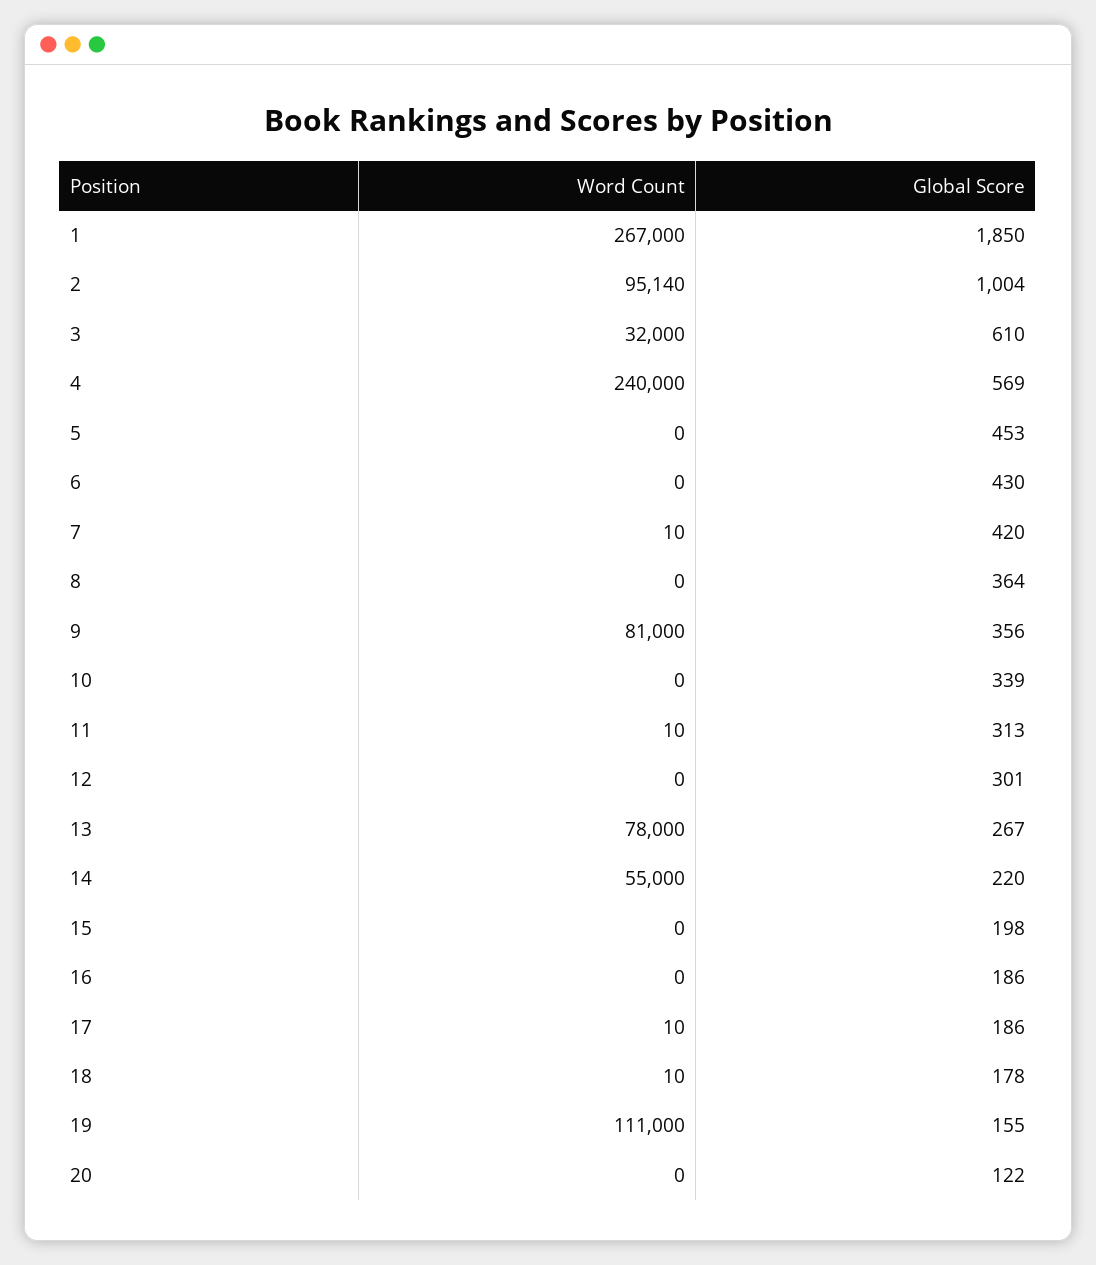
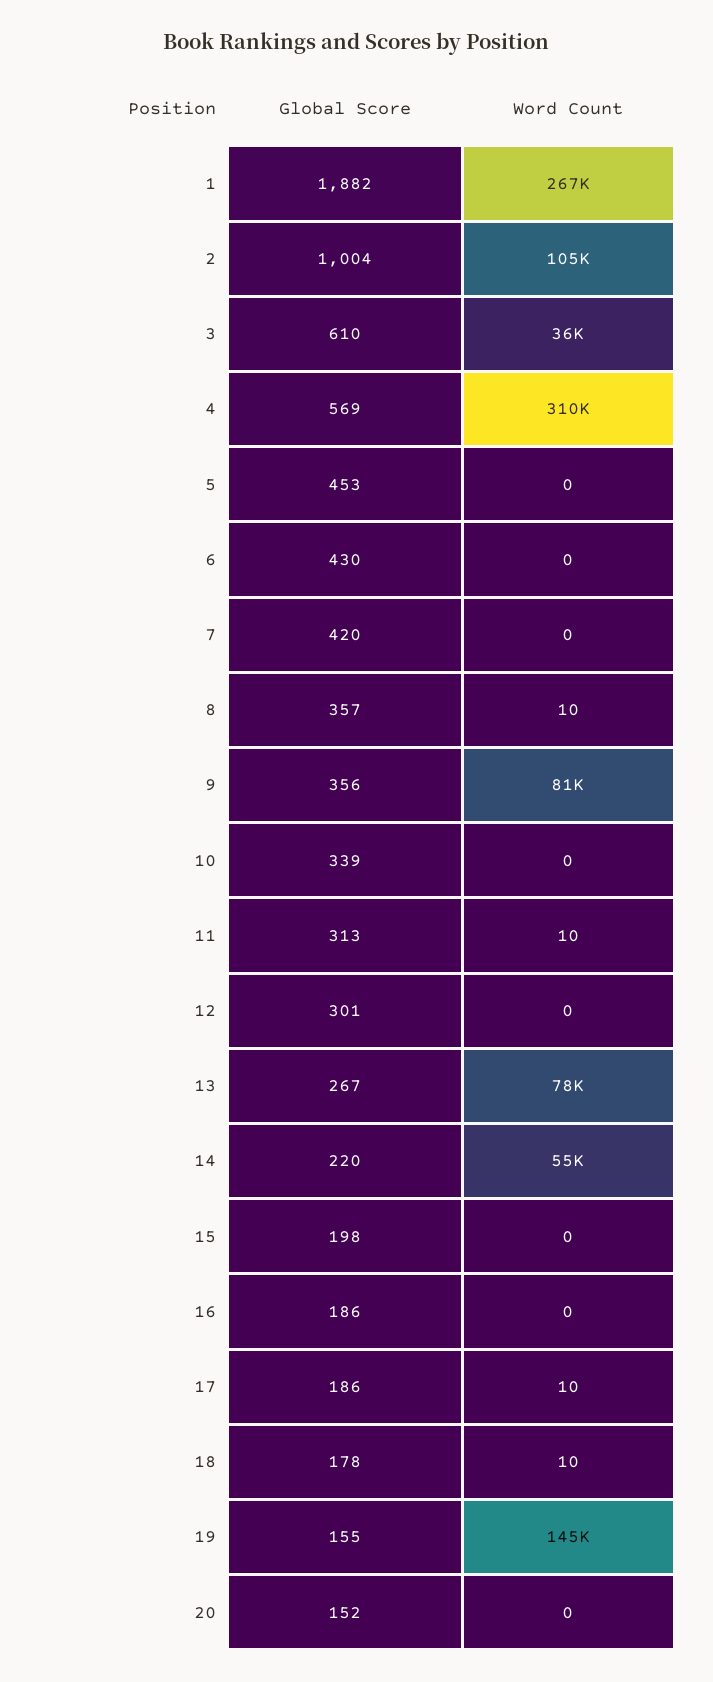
  {
    "Word Count": {
      "1": 267000,
-     "2": 95140,
+     "2": 105000,
-     "3": 32000,
+     "3": 36000,
-     "4": 240000,
+     "4": 310000,
      "5": 0,
      "6": 0,
-     "7": 10,
+     "7": 0,
-     "8": 0,
+     "8": 10,
      "9": 81000,
      "10": 0,
      "11": 10,
      "12": 0,
      "13": 78000,
      "14": 55000,
      "15": 0,
      "16": 0,
      "17": 10,
      "18": 10,
-     "19": 111000,
+     "19": 145000,
      "20": 0
    },
    "Global Score": {
-     "1": 1850,
+     "1": 1882,
      "2": 1004,
      "3": 610,
      "4": 569,
      "5": 453,
      "6": 430,
      "7": 420,
-     "8": 364,
+     "8": 357,
      "9": 356,
      "10": 339,
      "11": 313,
      "12": 301,
      "13": 267,
      "14": 220,
      "15": 198,
      "16": 186,
      "17": 186,
      "18": 178,
      "19": 155,
-     "20": 122
+     "20": 152
    }
  }

